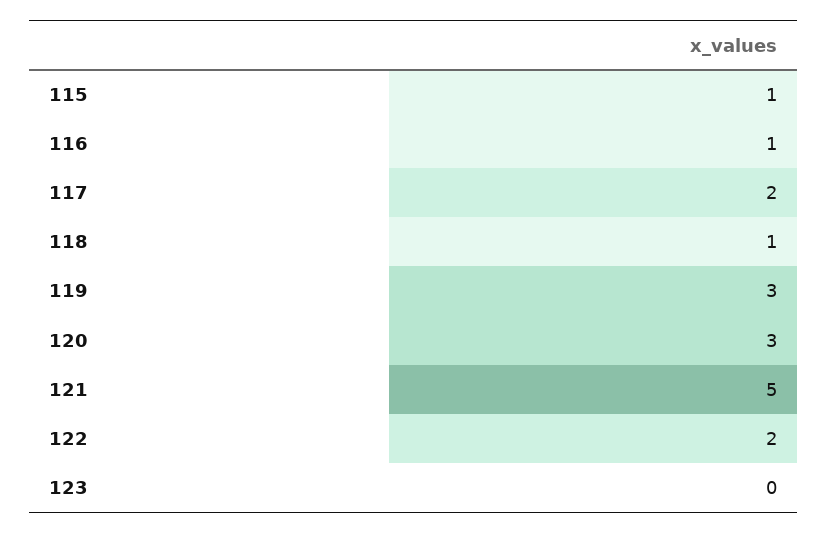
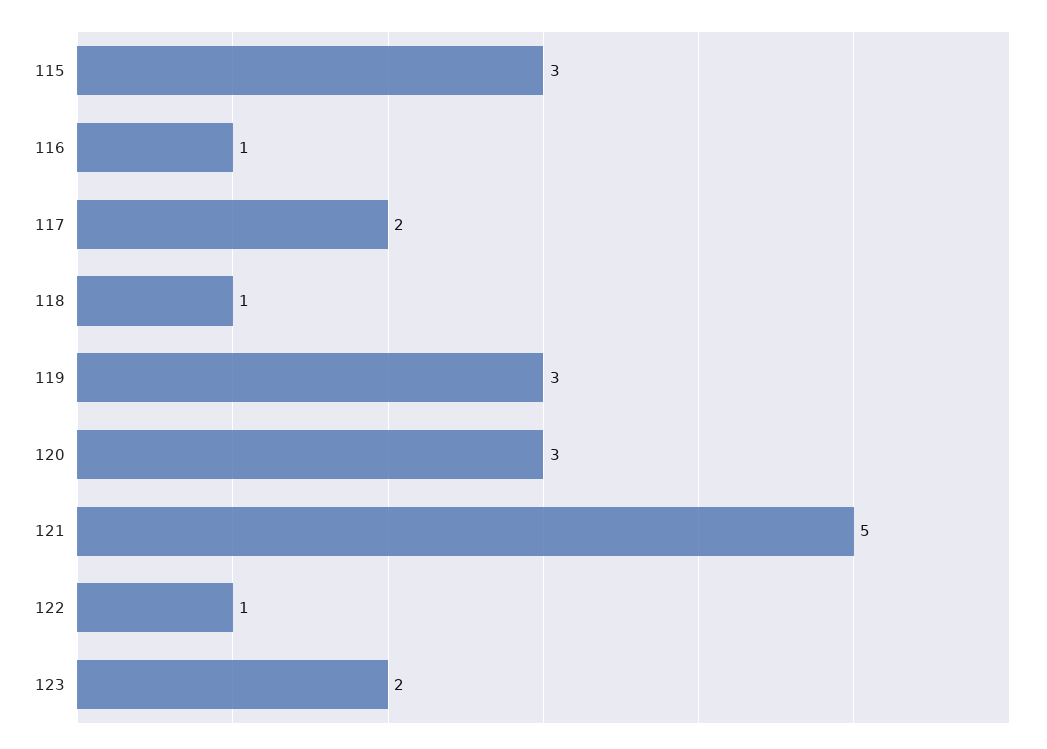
  {
-   "115": 1,
+   "115": 3,
    "116": 1,
    "117": 2,
    "118": 1,
    "119": 3,
    "120": 3,
    "121": 5,
-   "122": 2,
+   "122": 1,
-   "123": 0
+   "123": 2
  }

